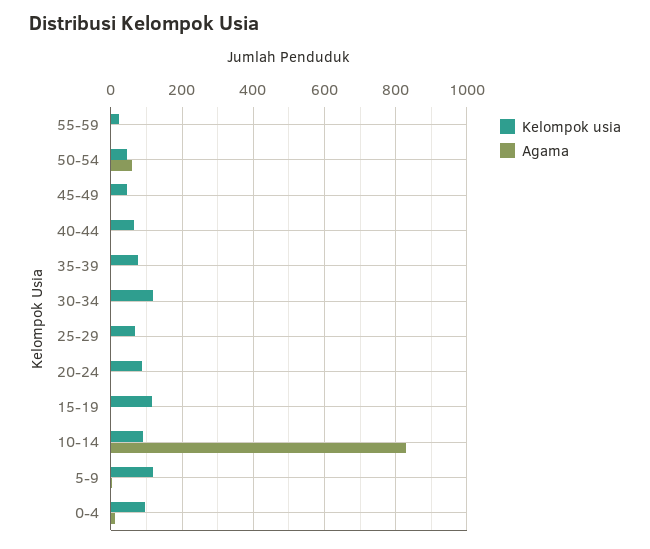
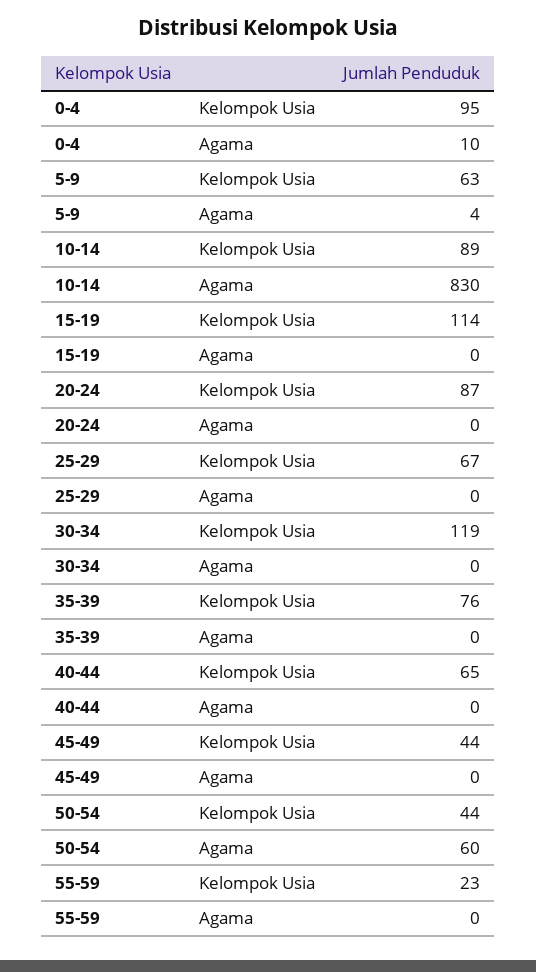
  {
    "Kelompok usia": {
      "55-59": 23,
      "50-54": 44,
      "45-49": 44,
      "40-44": 65,
      "35-39": 76,
      "30-34": 119,
      "25-29": 67,
      "20-24": 87,
      "15-19": 114,
      "10-14": 89,
-     "5-9": 120,
+     "5-9": 63,
      "0-4": 95
    },
    "Agama": {
      "55-59": 0,
      "50-54": 60,
      "45-49": 0,
      "40-44": 0,
      "35-39": 0,
      "30-34": 0,
      "25-29": 0,
      "20-24": 0,
      "15-19": 0,
      "10-14": 830,
      "5-9": 4,
      "0-4": 10
    }
  }

